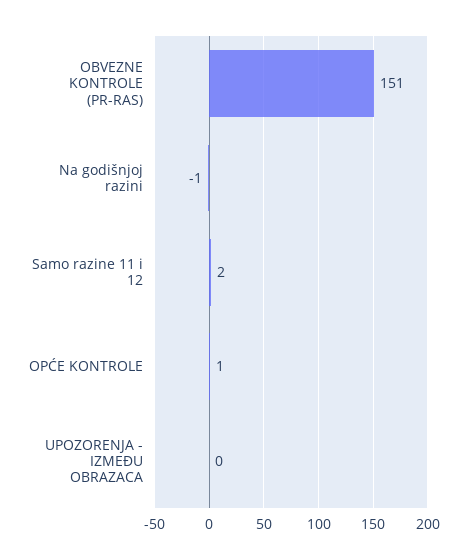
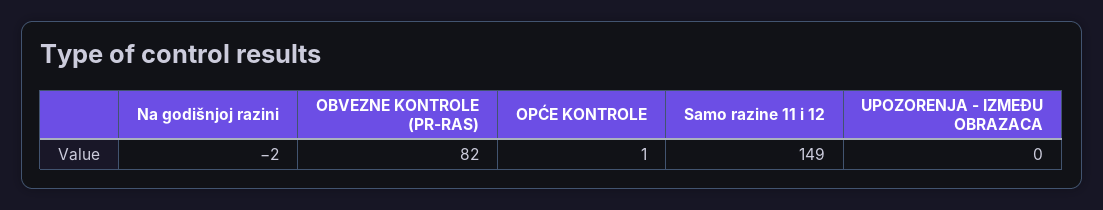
  {
-   "OBVEZNE KONTROLE (PR-RAS)": 151,
+   "OBVEZNE KONTROLE (PR-RAS)": 82,
-   "Na godišnjoj razini": -1,
+   "Na godišnjoj razini": -2,
-   "Samo razine 11 i 12": 2,
+   "Samo razine 11 i 12": 149,
    "OPĆE KONTROLE": 1,
    "UPOZORENJA - IZMEĐU OBRAZACA": 0
  }

